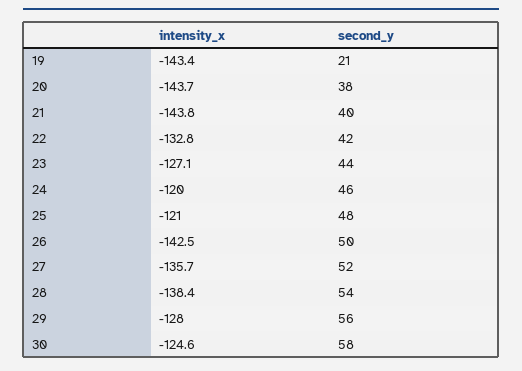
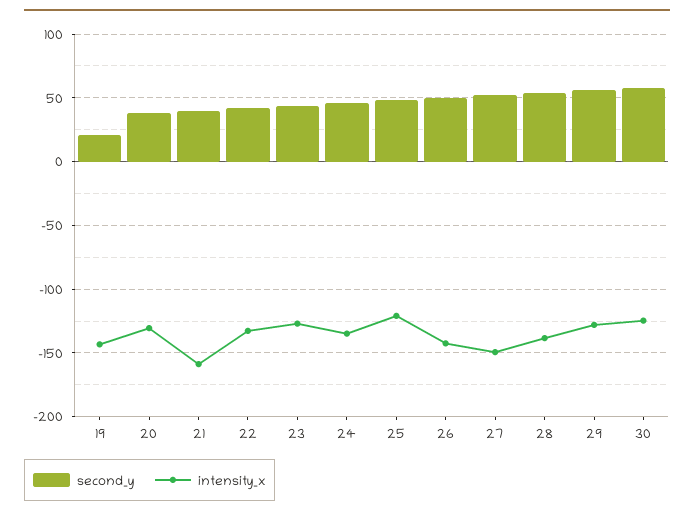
  {
    "intensity_x": {
      "19": -143.4,
-     "20": -143.7,
+     "20": -130,
-     "21": -143.8,
+     "21": -160,
      "22": -132.8,
      "23": -127.1,
-     "24": -120,
+     "24": -135,
      "25": -121,
      "26": -142.5,
-     "27": -135.7,
+     "27": -150,
      "28": -138.4,
      "29": -128,
      "30": -124.6
    },
    "second_y": {
      "19": 21,
      "20": 38,
      "21": 40,
      "22": 42,
      "23": 44,
      "24": 46,
      "25": 48,
      "26": 50,
      "27": 52,
      "28": 54,
      "29": 56,
      "30": 58
    }
  }

